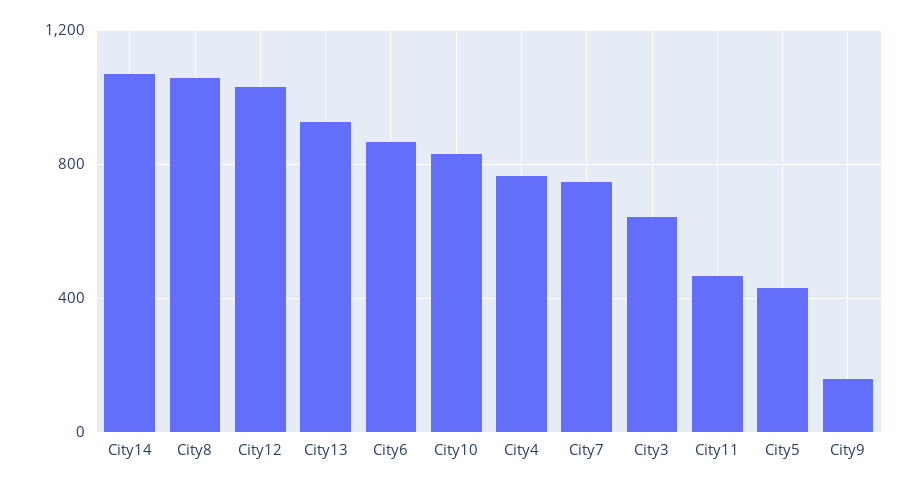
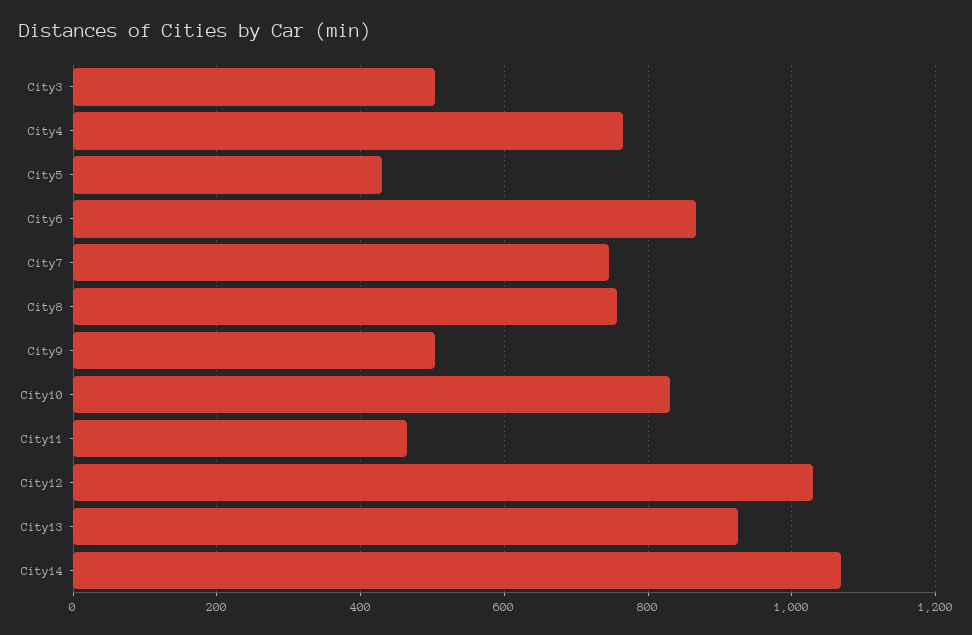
  {
    "City14": 1060,
-   "City8": 1050,
+   "City8": 760,
    "City12": 1040,
    "City13": 920,
    "City6": 860,
    "City10": 840,
    "City4": 760,
    "City7": 740,
-   "City3": 650,
+   "City3": 500,
    "City11": 460,
    "City5": 440,
-   "City9": 150
+   "City9": 500
  }

